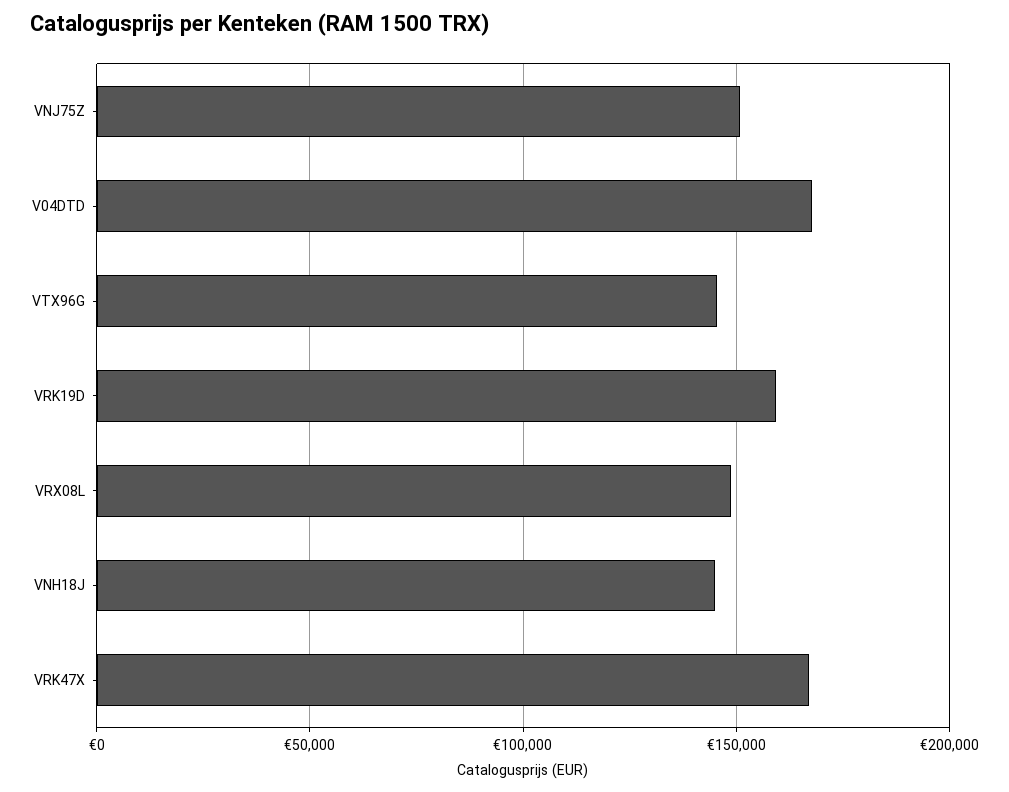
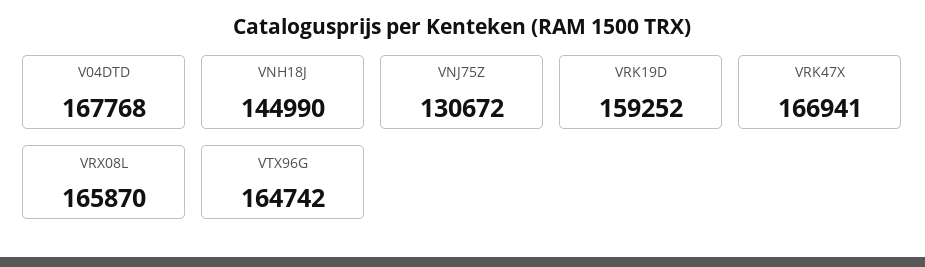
  {
-   "VNJ75Z": 150000,
+   "VNJ75Z": 130672,
    "V04DTD": 167768,
-   "VTX96G": 145000,
+   "VTX96G": 164742,
    "VRK19D": 159252,
-   "VRX08L": 150000,
+   "VRX08L": 165870,
    "VNH18J": 144990,
    "VRK47X": 166941
  }

